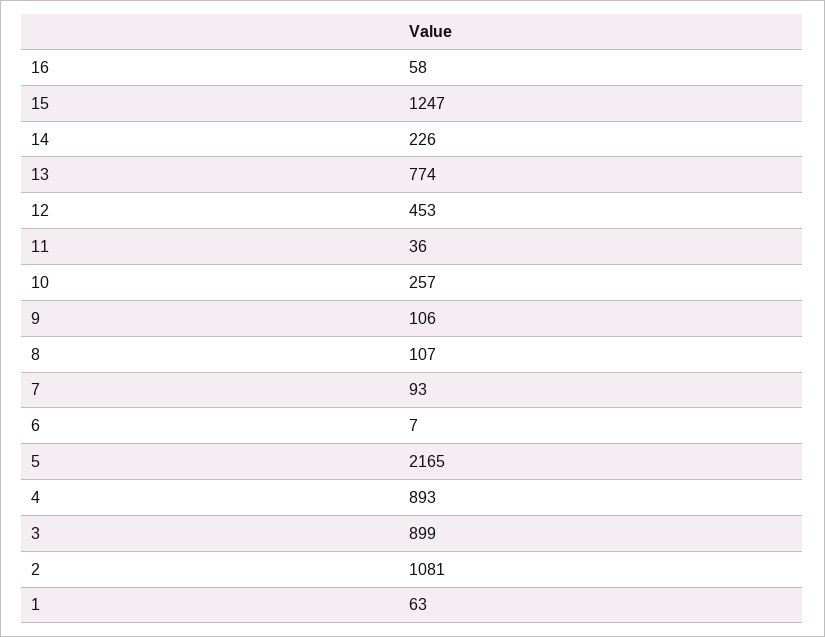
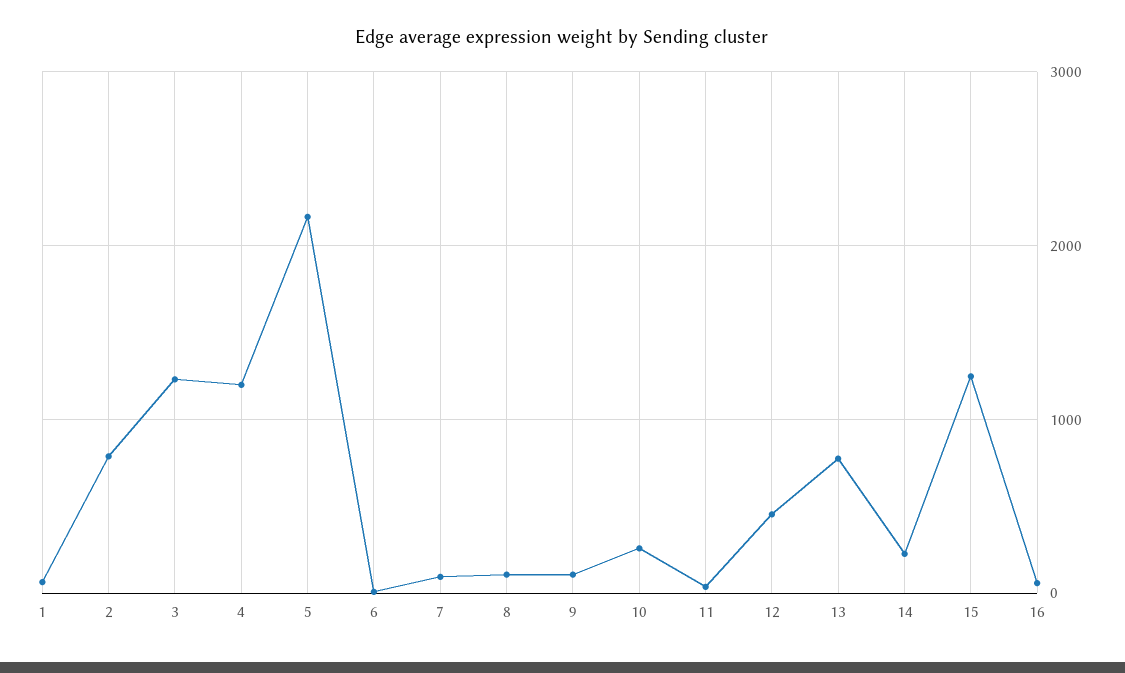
  {
    "16": 58,
    "15": 1247,
    "14": 226,
    "13": 774,
    "12": 453,
    "11": 36,
    "10": 257,
    "9": 106,
    "8": 107,
    "7": 93,
    "6": 7,
    "5": 2165,
-   "4": 893,
+   "4": 1200,
-   "3": 899,
+   "3": 1200,
-   "2": 1081,
+   "2": 800,
    "1": 63
  }

